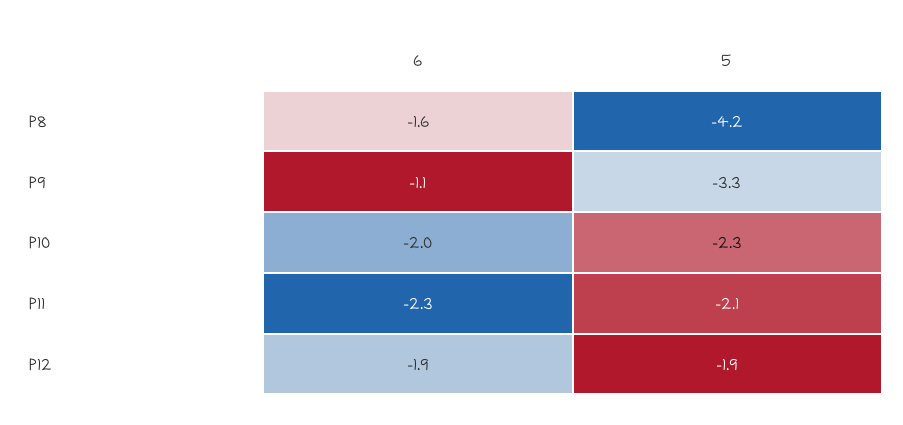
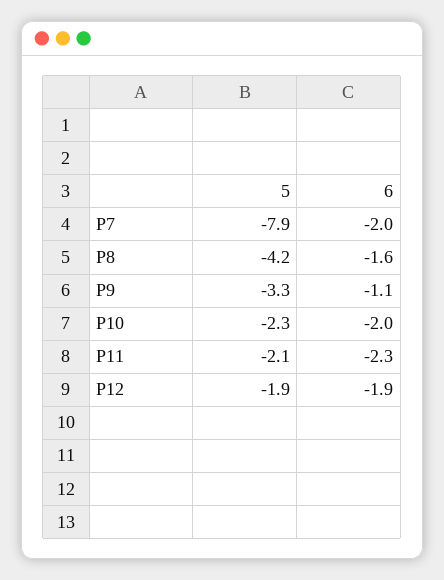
  {
    "6": {
      "P8": -1.6,
      "P9": -1.1,
      "P10": -2,
      "P11": -2.3,
-     "P12": -1.9
+     "P12": -1.9,
+     "P7": -2
    },
    "5": {
      "P8": -4.2,
      "P9": -3.3,
      "P10": -2.3,
      "P11": -2.1,
-     "P12": -1.9
+     "P12": -1.9,
+     "P7": -7.9
    }
  }

